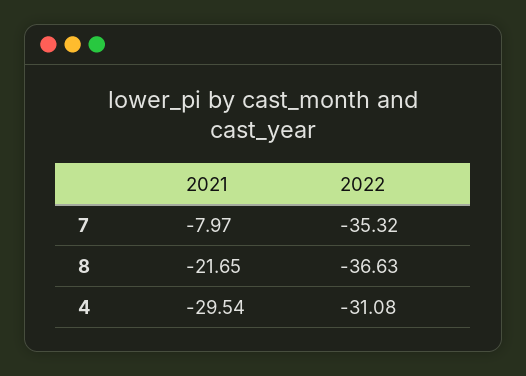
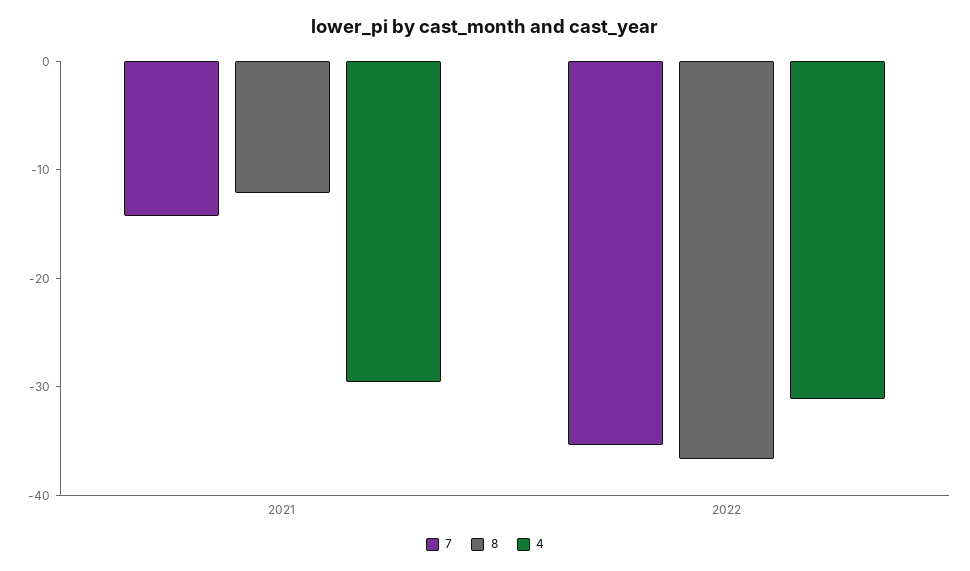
  {
    "7": {
-     "2021": -7.97,
+     "2021": -14,
      "2022": -35.32
    },
    "8": {
-     "2021": -21.65,
+     "2021": -12,
      "2022": -36.63
    },
    "4": {
      "2021": -29.54,
      "2022": -31.08
    }
  }

